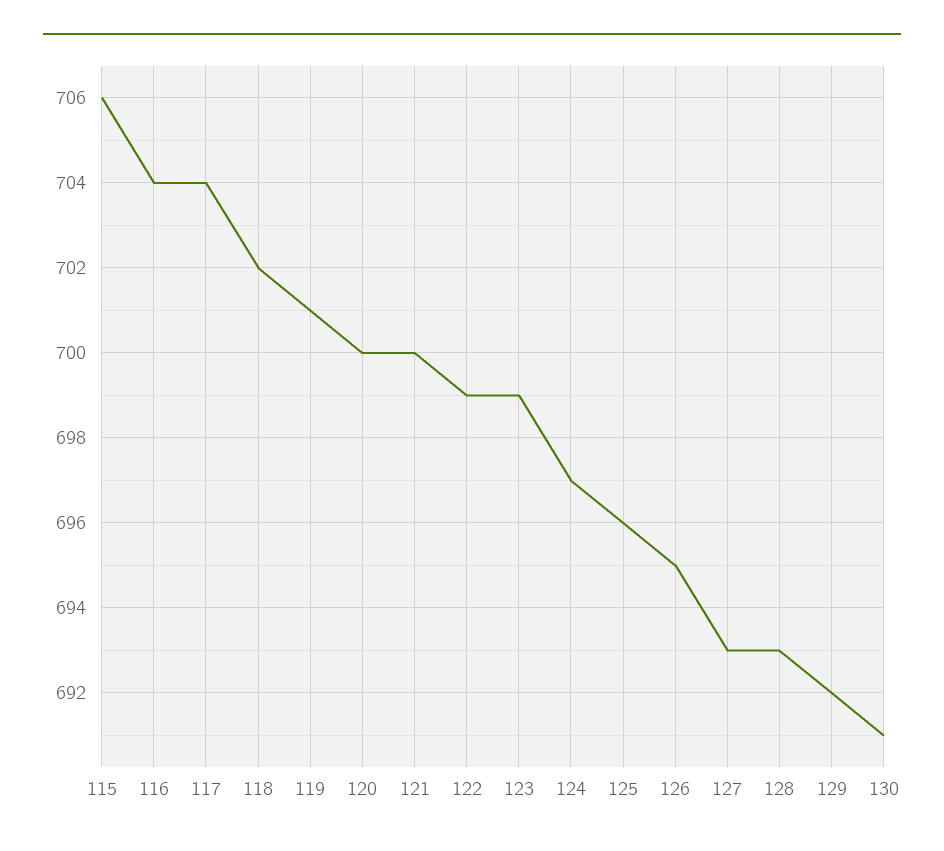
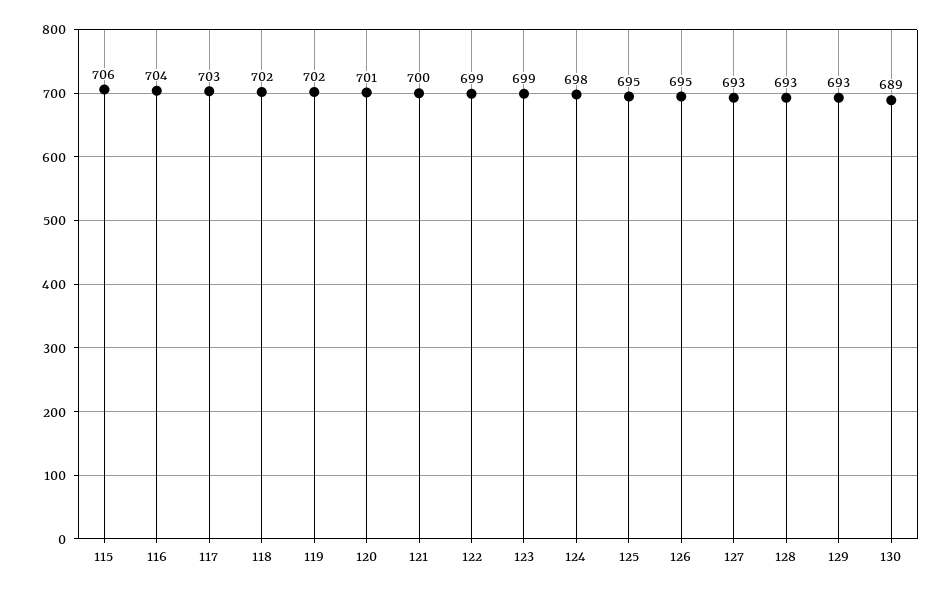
  {
    "115": 706,
    "116": 704,
-   "117": 704,
+   "117": 703,
    "118": 702,
-   "119": 701,
+   "119": 702,
-   "120": 700,
+   "120": 701,
    "121": 700,
    "122": 699,
    "123": 699,
-   "124": 697,
+   "124": 698,
-   "125": 696,
+   "125": 695,
    "126": 695,
    "127": 693,
    "128": 693,
-   "129": 692,
+   "129": 693,
-   "130": 691
+   "130": 689
  }

